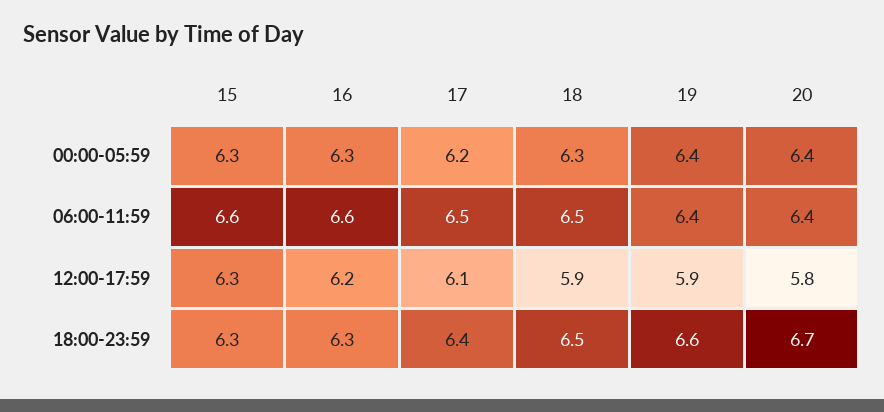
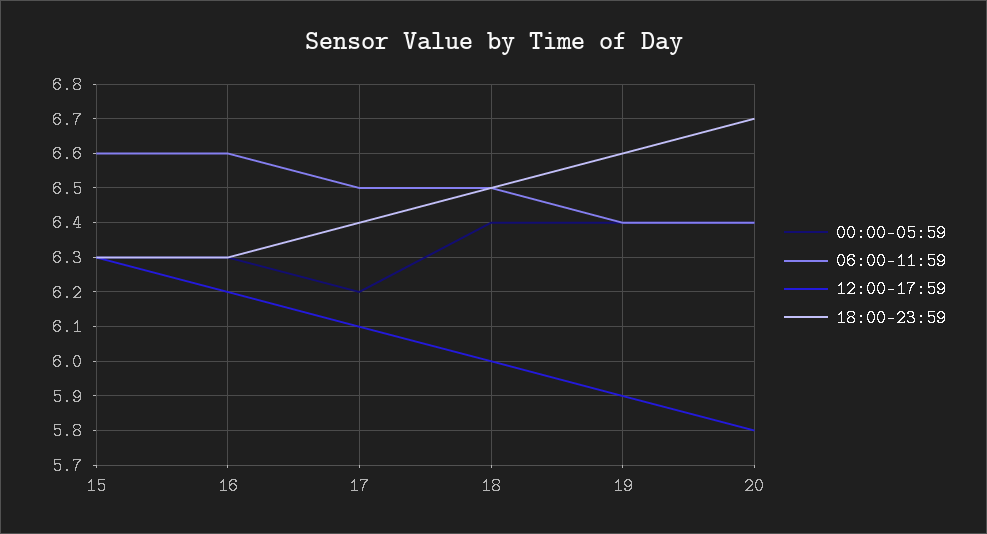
  {
    "00:00-05:59": {
      "15": 6.3,
      "16": 6.3,
      "17": 6.2,
-     "18": 6.3,
+     "18": 6.4,
      "19": 6.4,
      "20": 6.4
    },
    "06:00-11:59": {
      "15": 6.6,
      "16": 6.6,
      "17": 6.5,
      "18": 6.5,
      "19": 6.4,
      "20": 6.4
    },
    "12:00-17:59": {
      "15": 6.3,
      "16": 6.2,
      "17": 6.1,
-     "18": 5.9,
+     "18": 6,
      "19": 5.9,
      "20": 5.8
    },
    "18:00-23:59": {
      "15": 6.3,
      "16": 6.3,
      "17": 6.4,
      "18": 6.5,
      "19": 6.6,
      "20": 6.7
    }
  }

